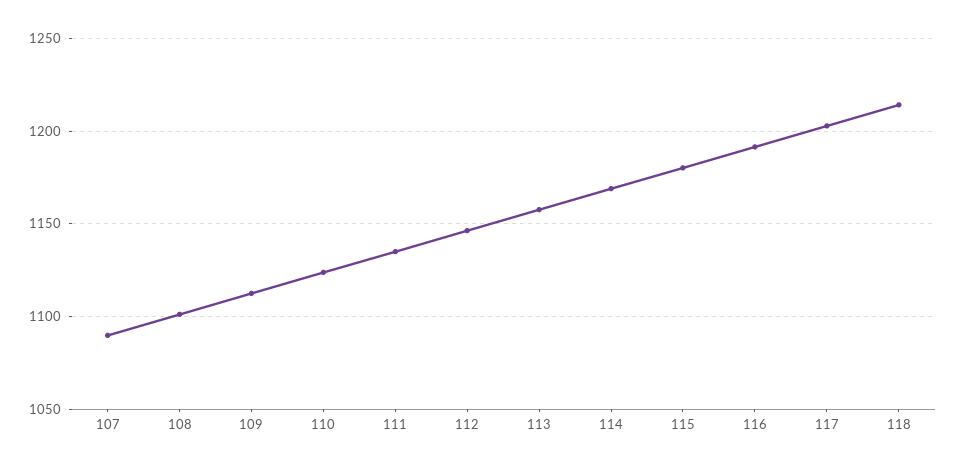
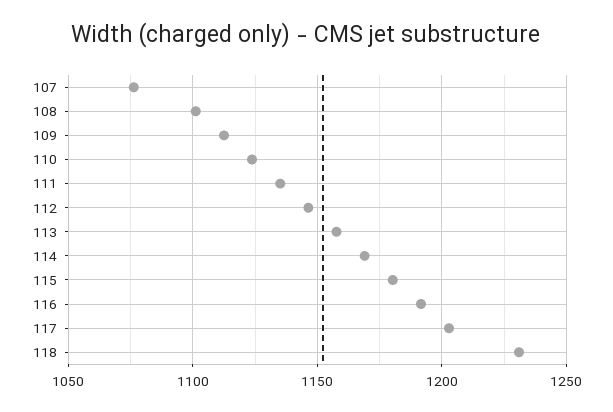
  {
-   "107": 1090,
+   "107": 1075,
    "108": 1100,
    "109": 1115,
    "110": 1125,
    "111": 1135,
    "112": 1145,
    "113": 1160,
    "114": 1170,
    "115": 1180,
    "116": 1190,
    "117": 1205,
-   "118": 1215
+   "118": 1230
  }

